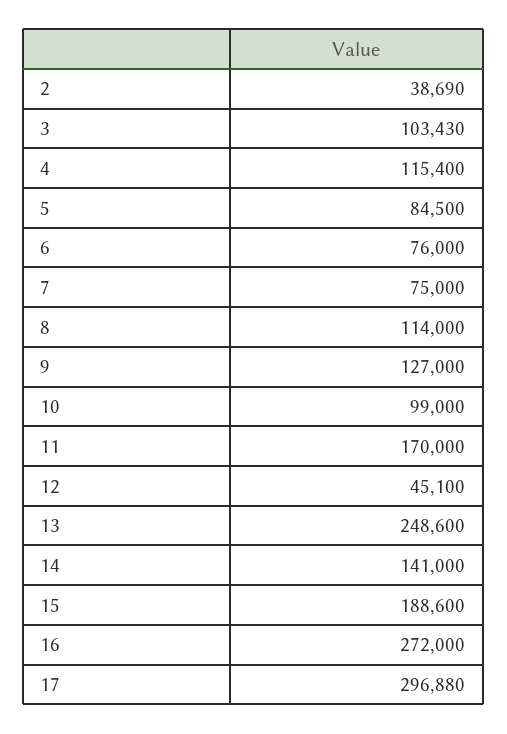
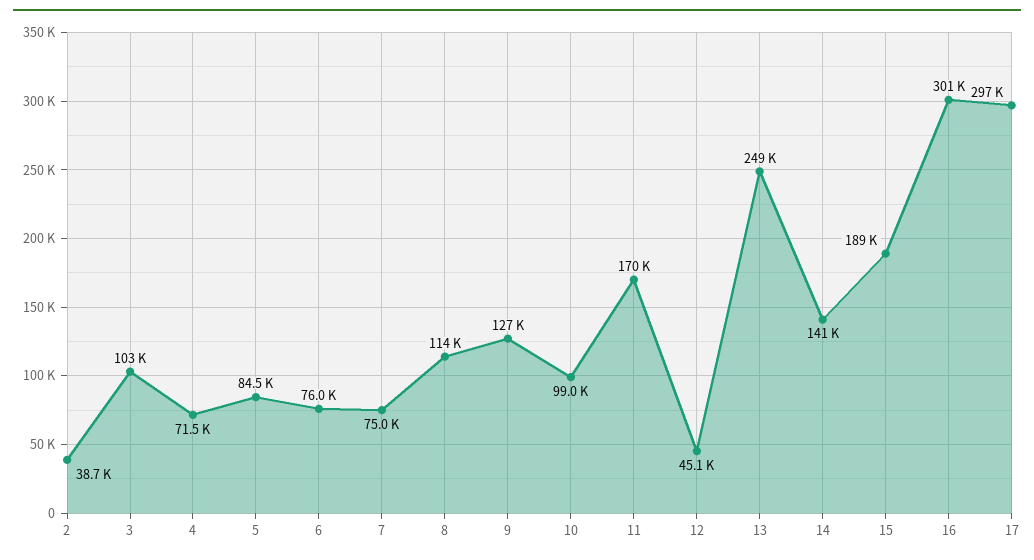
  {
    "2": 38690,
    "3": 103430,
-   "4": 115400,
+   "4": 71500,
    "5": 84500,
    "6": 76000,
    "7": 75000,
    "8": 114000,
    "9": 127000,
    "10": 99000,
    "11": 170000,
    "12": 45100,
    "13": 248600,
    "14": 141000,
    "15": 188600,
-   "16": 272000,
+   "16": 301000,
    "17": 296880
  }

